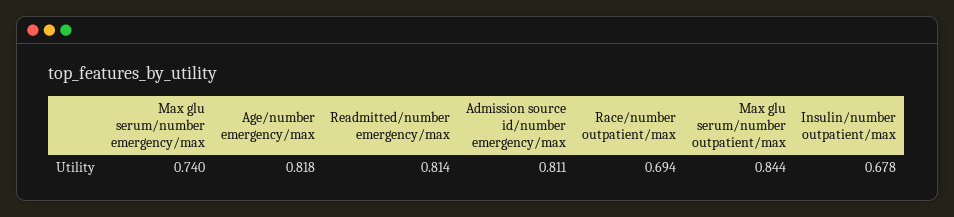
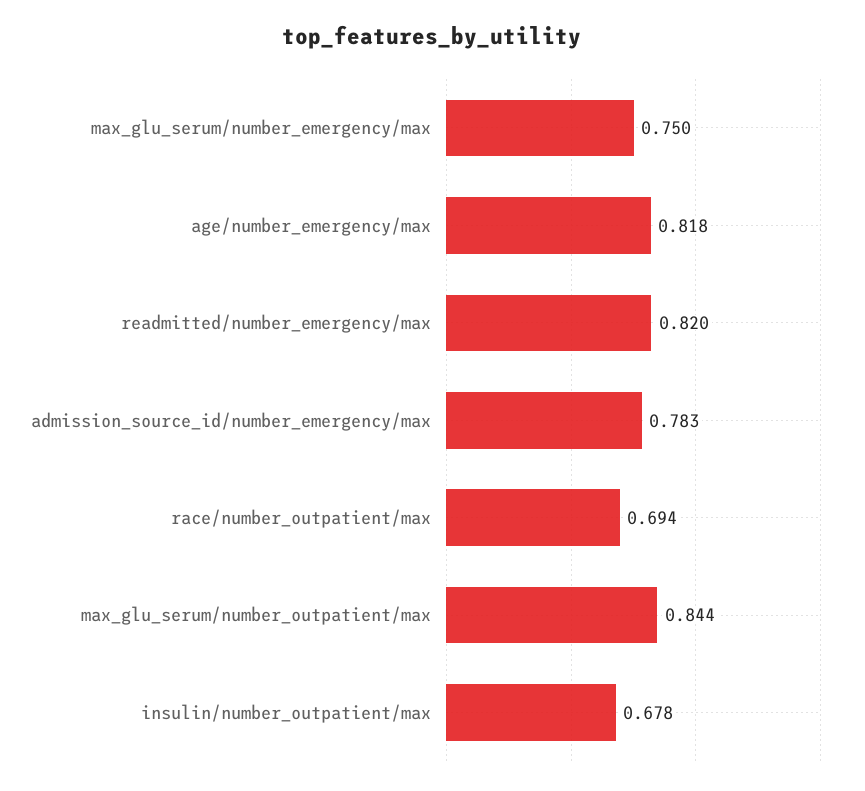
  {
-   "Max glu serum/number emergency/max": 0.74,
+   "Max glu serum/number emergency/max": 0.75,
    "Age/number emergency/max": 0.818,
-   "Readmitted/number emergency/max": 0.814,
+   "Readmitted/number emergency/max": 0.82,
-   "Admission source id/number emergency/max": 0.811,
+   "Admission source id/number emergency/max": 0.783,
    "Race/number outpatient/max": 0.694,
    "Max glu serum/number outpatient/max": 0.844,
    "Insulin/number outpatient/max": 0.678
  }

